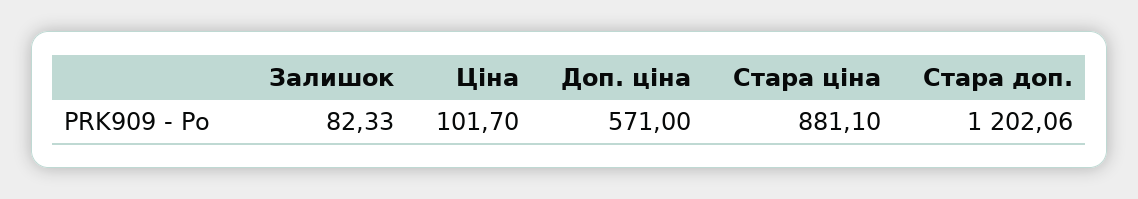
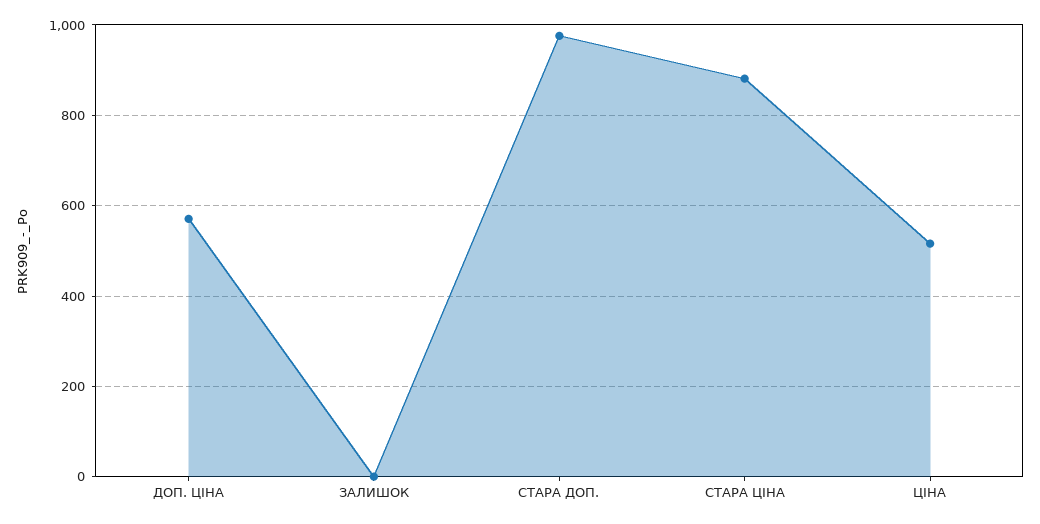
  {
-   "Залишок": 82.33,
+   "Залишок": 0,
-   "Ціна": 101.7,
+   "Ціна": 520,
    "Доп. ціна": 571,
    "Стара ціна": 881.1,
-   "Стара доп.": 1202.06
+   "Стара доп.": 980
  }

